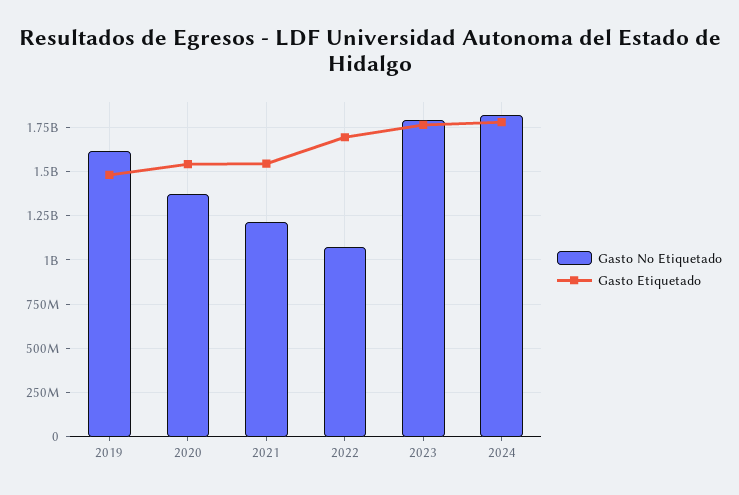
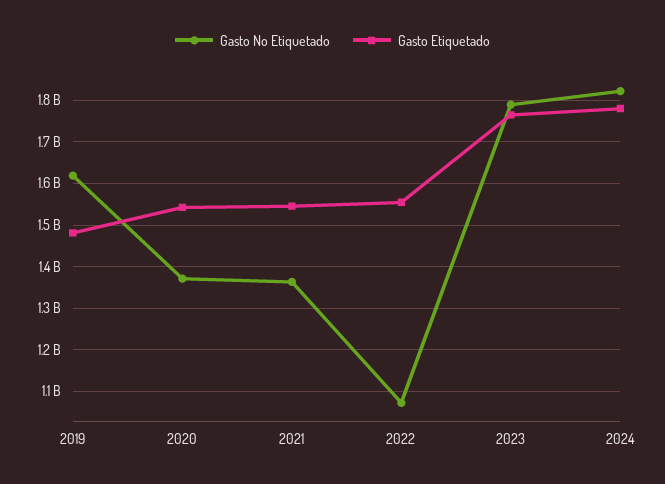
  {
    "Gasto No Etiquetado": {
      "2019": 1620000000,
      "2020": 1380000000,
-     "2021": 1200000000,
+     "2021": 1360000000,
      "2022": 1080000000,
      "2023": 1780000000,
      "2024": 1820000000
    },
    "Gasto Etiquetado": {
      "2019": 1480000000,
      "2020": 1540000000,
      "2021": 1540000000,
-     "2022": 1700000000,
+     "2022": 1560000000,
      "2023": 1760000000,
      "2024": 1780000000
    }
  }

